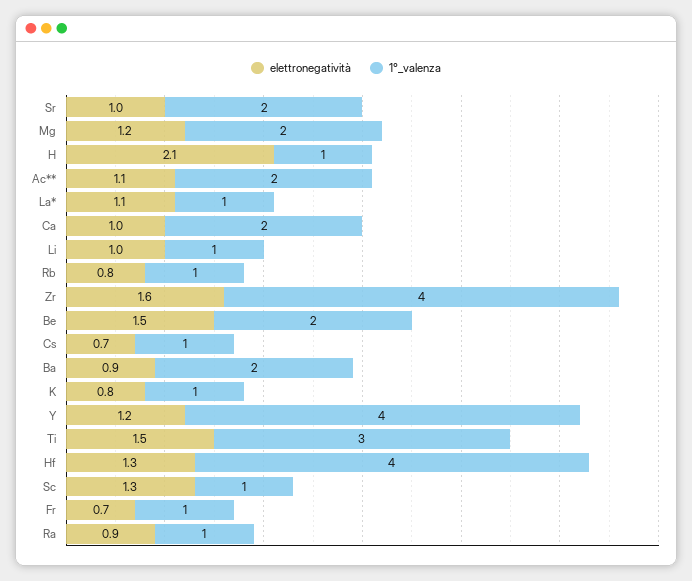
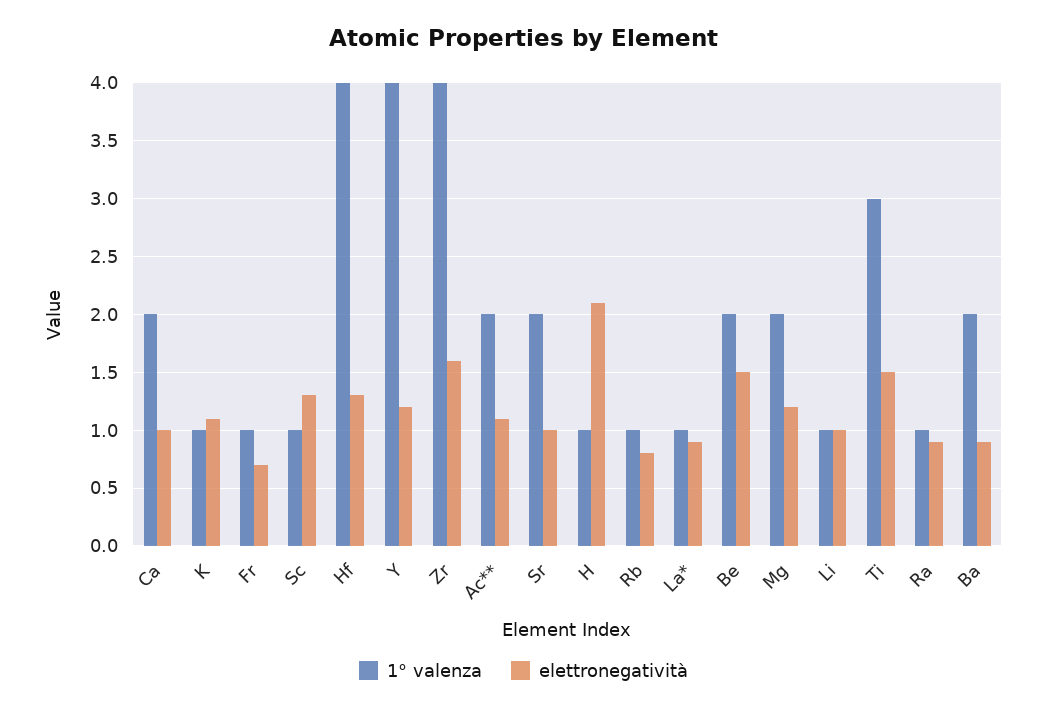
  {
    "elettronegatività": {
      "Sr": 1,
      "Mg": 1.2,
      "H": 2.1,
      "Ac**": 1.1,
-     "La*": 1.1,
+     "La*": 0.9,
      "Ca": 1,
      "Li": 1,
      "Rb": 0.8,
      "Zr": 1.6,
      "Be": 1.5,
-     "Cs": 0.7,
      "Ba": 0.9,
-     "K": 0.8,
+     "K": 1.1,
      "Y": 1.2,
      "Ti": 1.5,
      "Hf": 1.3,
      "Sc": 1.3,
      "Fr": 0.7,
      "Ra": 0.9
    },
    "1°_valenza": {
      "Sr": 2,
      "Mg": 2,
      "H": 1,
      "Ac**": 2,
      "La*": 1,
      "Ca": 2,
      "Li": 1,
      "Rb": 1,
      "Zr": 4,
      "Be": 2,
-     "Cs": 1,
      "Ba": 2,
      "K": 1,
      "Y": 4,
      "Ti": 3,
      "Hf": 4,
      "Sc": 1,
      "Fr": 1,
      "Ra": 1
    }
  }

